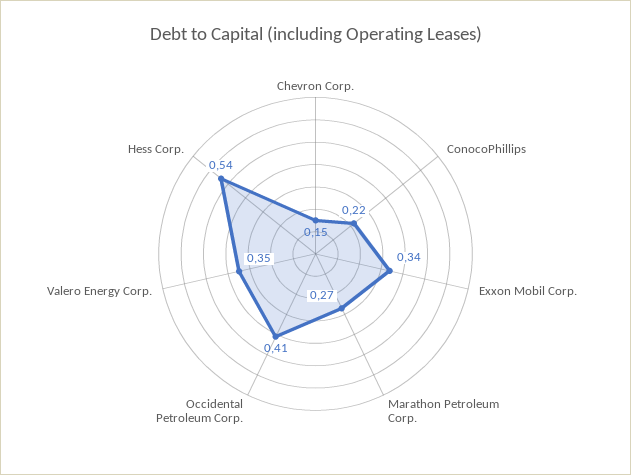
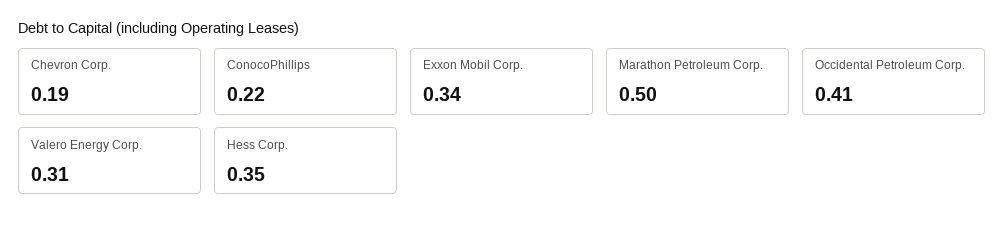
  {
-   "Chevron Corp.": 0.15,
+   "Chevron Corp.": 0.19,
    "ConocoPhillips": 0.22,
    "Exxon Mobil Corp.": 0.34,
-   "Marathon Petroleum Corp.": 0.27,
+   "Marathon Petroleum Corp.": 0.5,
    "Occidental Petroleum Corp.": 0.41,
-   "Valero Energy Corp.": 0.35,
+   "Valero Energy Corp.": 0.31,
-   "Hess Corp.": 0.54
+   "Hess Corp.": 0.35
  }

